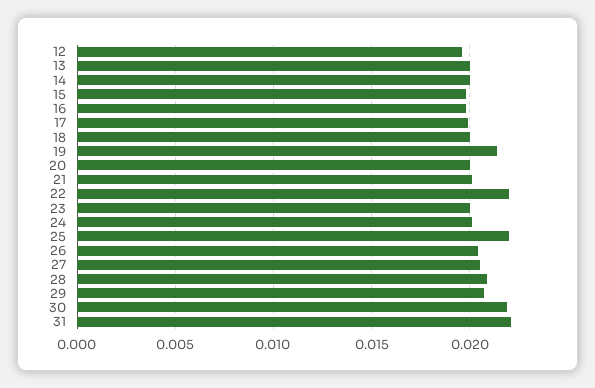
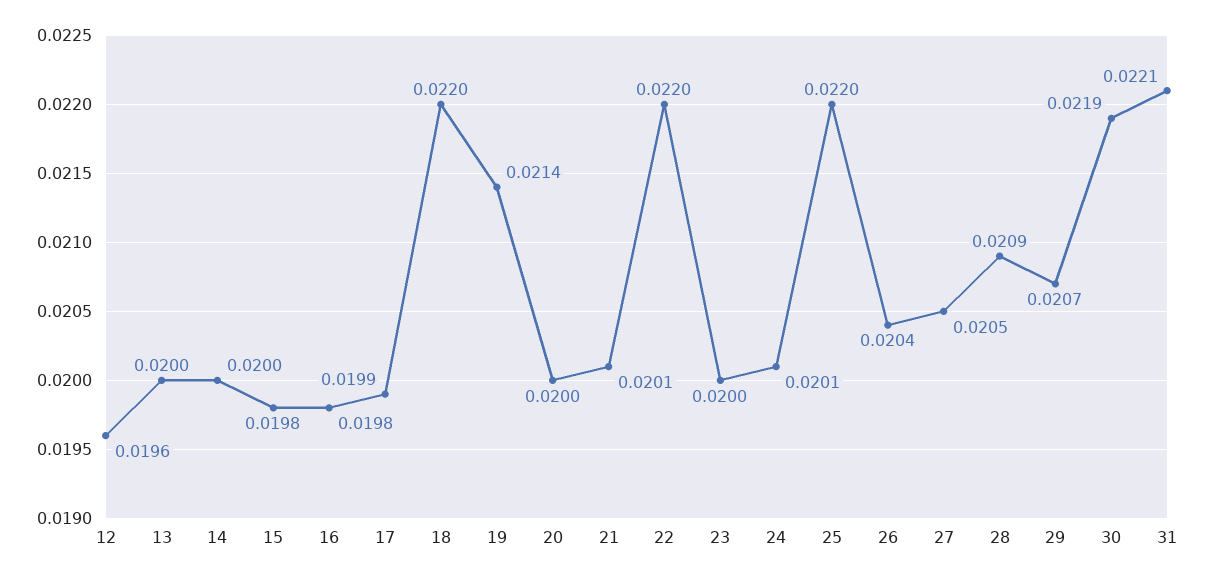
  {
    "12": 0.0196,
    "13": 0.02,
    "14": 0.02,
    "15": 0.0198,
    "16": 0.0198,
    "17": 0.0199,
-   "18": 0.02,
+   "18": 0.022,
    "19": 0.0214,
    "20": 0.02,
    "21": 0.0201,
    "22": 0.022,
    "23": 0.02,
    "24": 0.0201,
    "25": 0.022,
    "26": 0.0204,
    "27": 0.0205,
    "28": 0.0209,
    "29": 0.0207,
    "30": 0.0219,
    "31": 0.0221
  }

